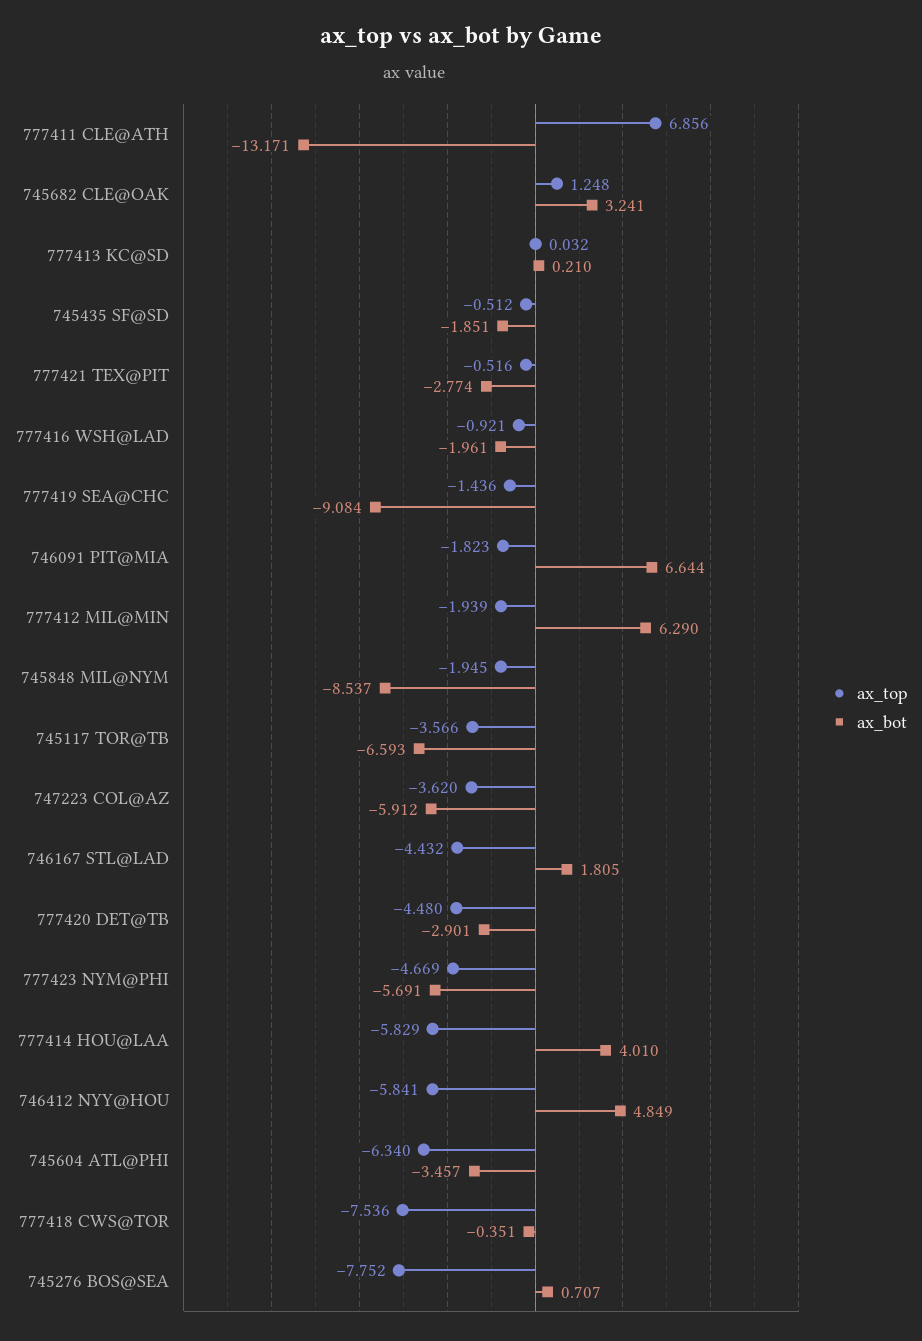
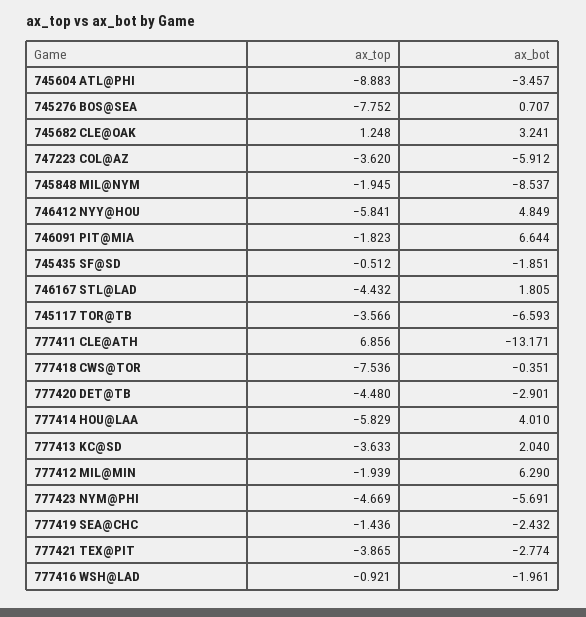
  {
    "ax_top": {
      "777411 CLE@ATH": 6.856,
      "745682 CLE@OAK": 1.248,
-     "777413 KC@SD": 0.032,
+     "777413 KC@SD": -3.633,
      "745435 SF@SD": -0.512,
-     "777421 TEX@PIT": -0.516,
+     "777421 TEX@PIT": -3.865,
      "777416 WSH@LAD": -0.921,
      "777419 SEA@CHC": -1.436,
      "746091 PIT@MIA": -1.823,
      "777412 MIL@MIN": -1.939,
      "745848 MIL@NYM": -1.945,
      "745117 TOR@TB": -3.566,
      "747223 COL@AZ": -3.62,
      "746167 STL@LAD": -4.432,
      "777420 DET@TB": -4.48,
      "777423 NYM@PHI": -4.669,
      "777414 HOU@LAA": -5.829,
      "746412 NYY@HOU": -5.841,
-     "745604 ATL@PHI": -6.34,
+     "745604 ATL@PHI": -8.883,
      "777418 CWS@TOR": -7.536,
      "745276 BOS@SEA": -7.752
    },
    "ax_bot": {
      "777411 CLE@ATH": -13.171,
      "745682 CLE@OAK": 3.241,
-     "777413 KC@SD": 0.21,
+     "777413 KC@SD": 2.04,
      "745435 SF@SD": -1.851,
      "777421 TEX@PIT": -2.774,
      "777416 WSH@LAD": -1.961,
-     "777419 SEA@CHC": -9.084,
+     "777419 SEA@CHC": -2.432,
      "746091 PIT@MIA": 6.644,
      "777412 MIL@MIN": 6.29,
      "745848 MIL@NYM": -8.537,
      "745117 TOR@TB": -6.593,
      "747223 COL@AZ": -5.912,
      "746167 STL@LAD": 1.805,
      "777420 DET@TB": -2.901,
      "777423 NYM@PHI": -5.691,
      "777414 HOU@LAA": 4.01,
      "746412 NYY@HOU": 4.849,
      "745604 ATL@PHI": -3.457,
      "777418 CWS@TOR": -0.351,
      "745276 BOS@SEA": 0.707
    }
  }

